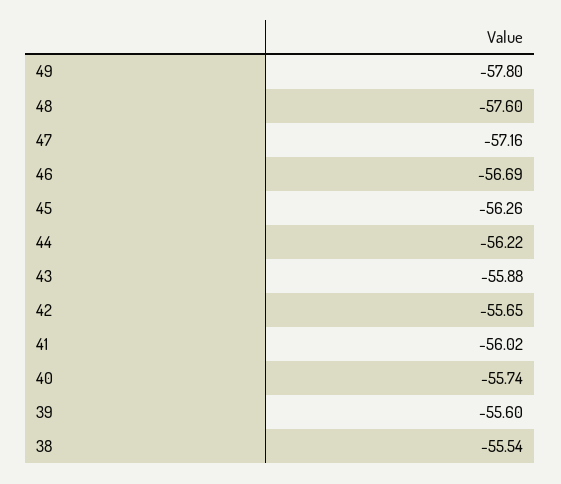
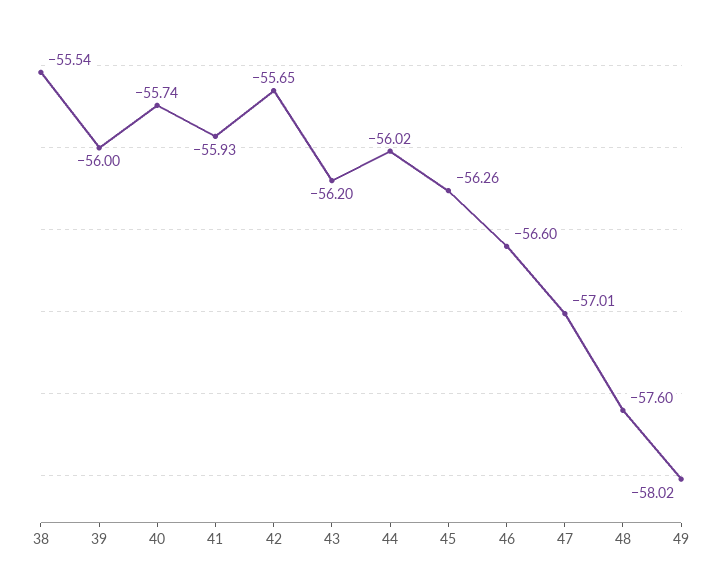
  {
-   "49": -57.8,
+   "49": -58.02,
    "48": -57.6,
-   "47": -57.16,
+   "47": -57.01,
-   "46": -56.69,
+   "46": -56.6,
    "45": -56.26,
-   "44": -56.22,
+   "44": -56.02,
-   "43": -55.88,
+   "43": -56.2,
    "42": -55.65,
-   "41": -56.02,
+   "41": -55.93,
    "40": -55.74,
-   "39": -55.6,
+   "39": -56,
    "38": -55.54
  }

